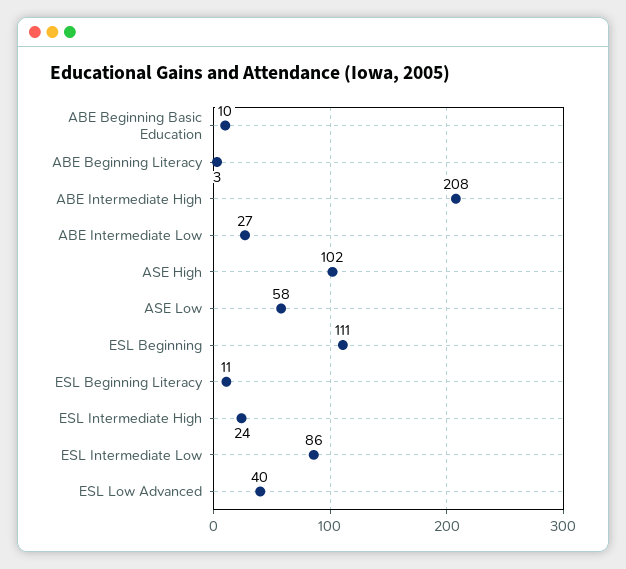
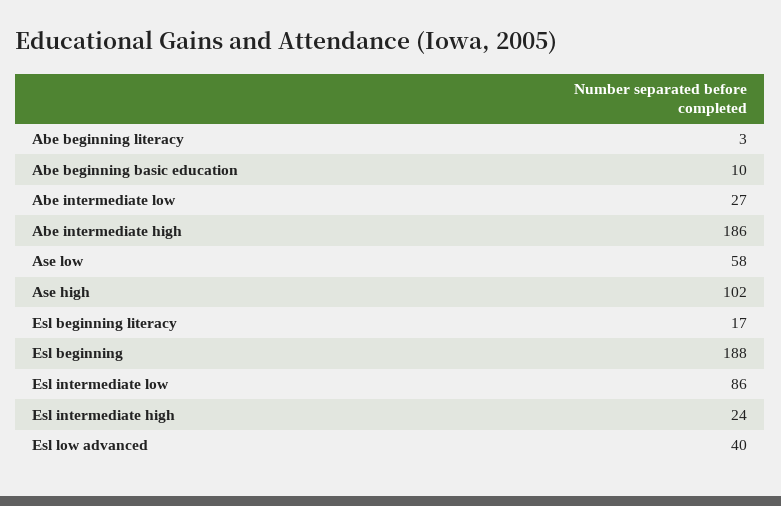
  {
    "ABE Beginning Basic Education": 10,
    "ABE Beginning Literacy": 3,
-   "ABE Intermediate High": 208,
+   "ABE Intermediate High": 186,
    "ABE Intermediate Low": 27,
    "ASE High": 102,
    "ASE Low": 58,
-   "ESL Beginning": 111,
+   "ESL Beginning": 188,
-   "ESL Beginning Literacy": 11,
+   "ESL Beginning Literacy": 17,
    "ESL Intermediate High": 24,
    "ESL Intermediate Low": 86,
    "ESL Low Advanced": 40
  }

